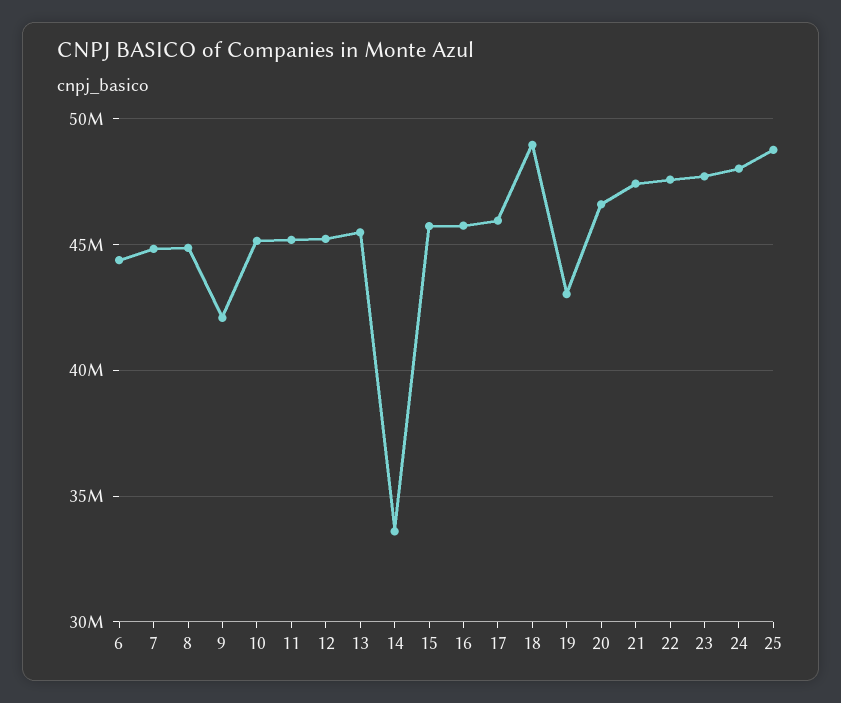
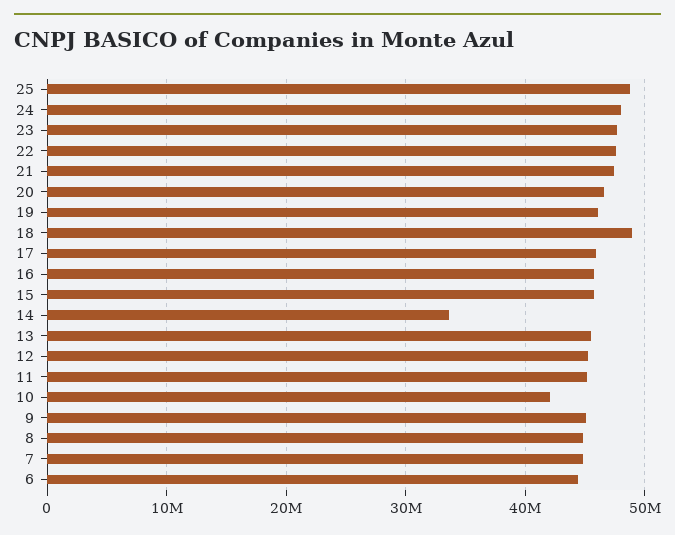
  {
    "6": 44500000,
    "7": 45000000,
    "8": 45000000,
-   "9": 42000000,
+   "9": 45000000,
-   "10": 45000000,
+   "10": 42000000,
    "11": 45000000,
    "12": 45000000,
    "13": 45500000,
    "14": 33500000,
    "15": 45500000,
    "16": 46000000,
    "17": 46000000,
    "18": 49000000,
-   "19": 43000000,
+   "19": 46000000,
    "20": 46500000,
    "21": 47500000,
    "22": 47500000,
    "23": 47500000,
    "24": 48000000,
    "25": 49000000
  }

